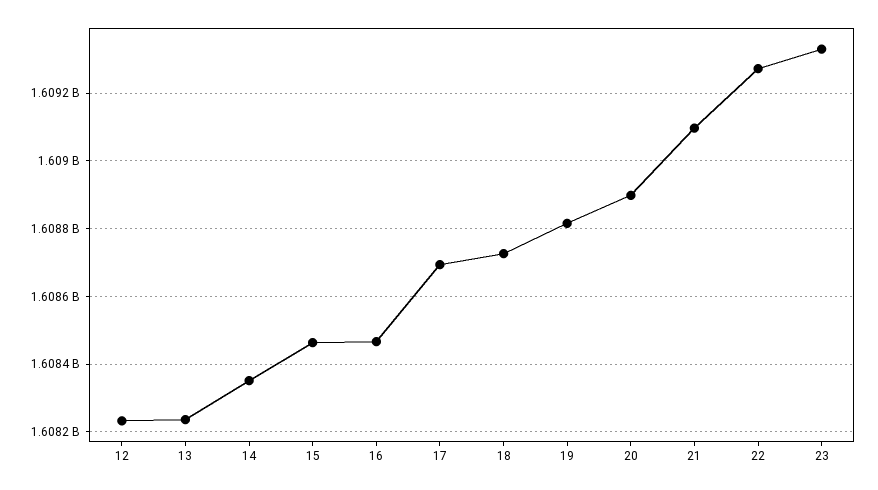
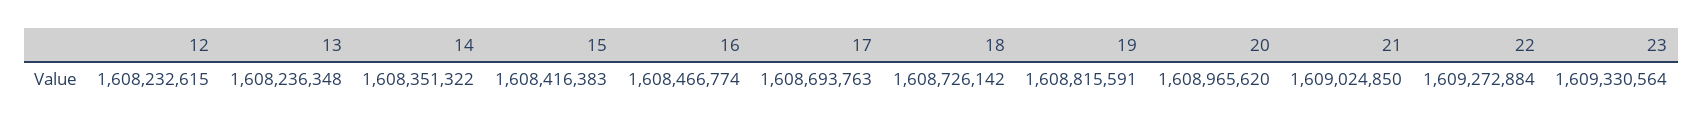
  {
    "12": 1608232615,
    "13": 1608236348,
    "14": 1608351322,
-   "15": 1608460000,
+   "15": 1608416383,
    "16": 1608466774,
    "17": 1608693763,
    "18": 1608726142,
    "19": 1608815591,
-   "20": 1608900000,
+   "20": 1608965620,
-   "21": 1609100000,
+   "21": 1609024850,
    "22": 1609272884,
    "23": 1609330564
  }

